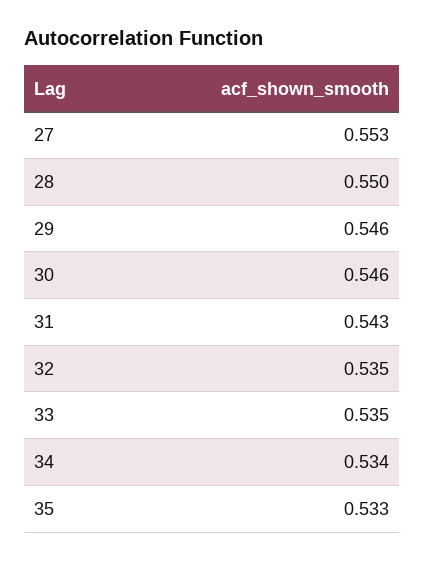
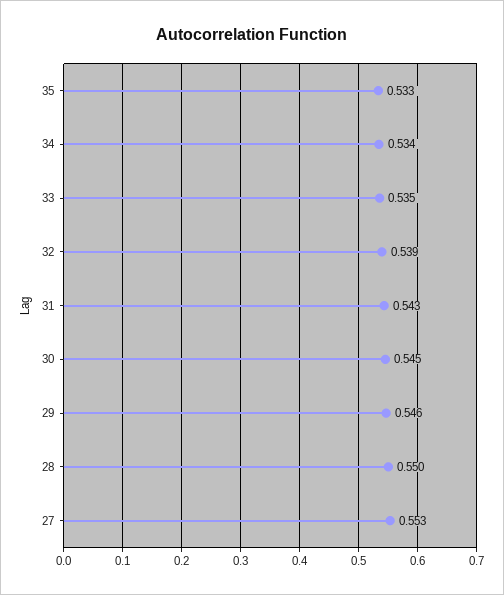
  {
    "27": 0.553,
    "28": 0.55,
    "29": 0.546,
-   "30": 0.546,
+   "30": 0.545,
    "31": 0.543,
-   "32": 0.535,
+   "32": 0.539,
    "33": 0.535,
    "34": 0.534,
    "35": 0.533
  }

